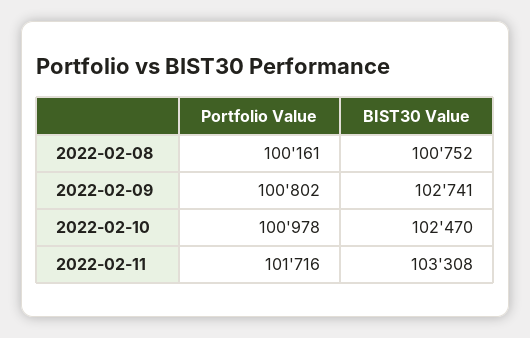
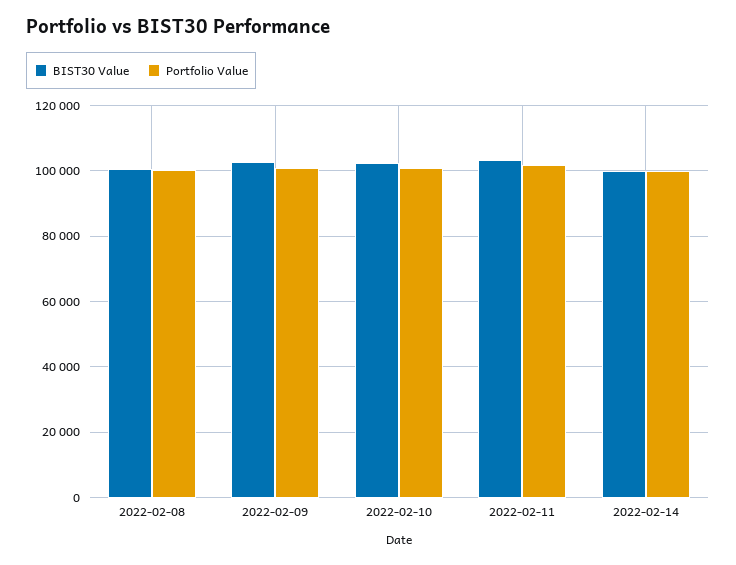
  {
    "Portfolio Value": {
      "2022-02-08": 100161,
      "2022-02-09": 100802,
      "2022-02-10": 100978,
-     "2022-02-11": 101716
+     "2022-02-11": 101716,
+     "2022-02-14": 100000
    },
    "BIST30 Value": {
      "2022-02-08": 100752,
      "2022-02-09": 102741,
      "2022-02-10": 102470,
-     "2022-02-11": 103308
+     "2022-02-11": 103308,
+     "2022-02-14": 100000
    }
  }

